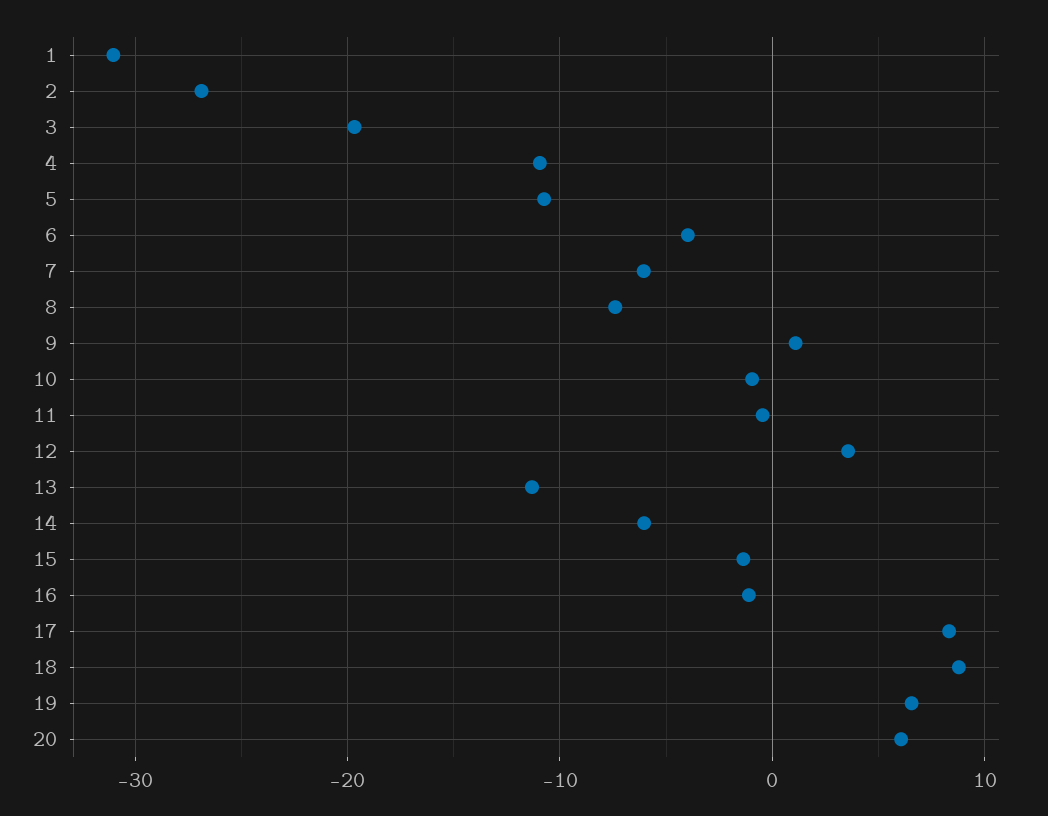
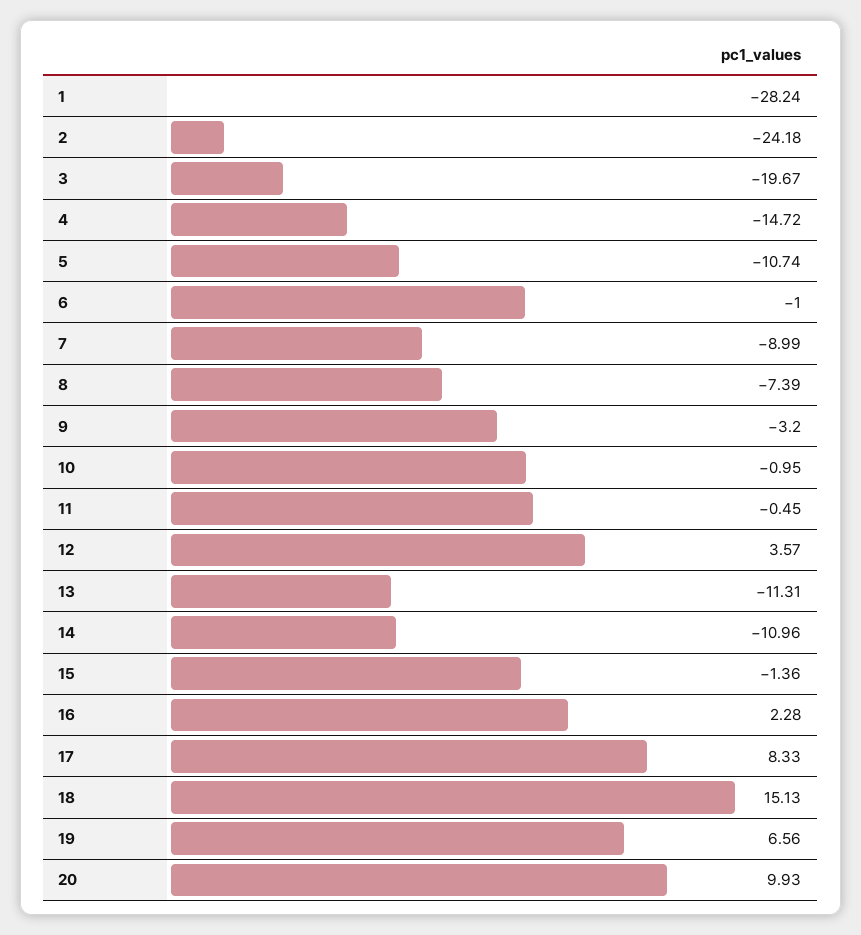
  {
-   "1": -31,
+   "1": -28.24,
-   "2": -27,
+   "2": -24.18,
    "3": -19.67,
-   "4": -11,
+   "4": -14.72,
    "5": -10.74,
-   "6": -4,
+   "6": -1,
-   "7": -6,
+   "7": -8.99,
    "8": -7.39,
-   "9": 1,
+   "9": -3.2,
    "10": -0.95,
    "11": -0.45,
    "12": 3.57,
    "13": -11.31,
-   "14": -6,
+   "14": -10.96,
    "15": -1.36,
-   "16": -1,
+   "16": 2.28,
    "17": 8.33,
-   "18": 9,
+   "18": 15.13,
    "19": 6.56,
-   "20": 6
+   "20": 9.93
  }

